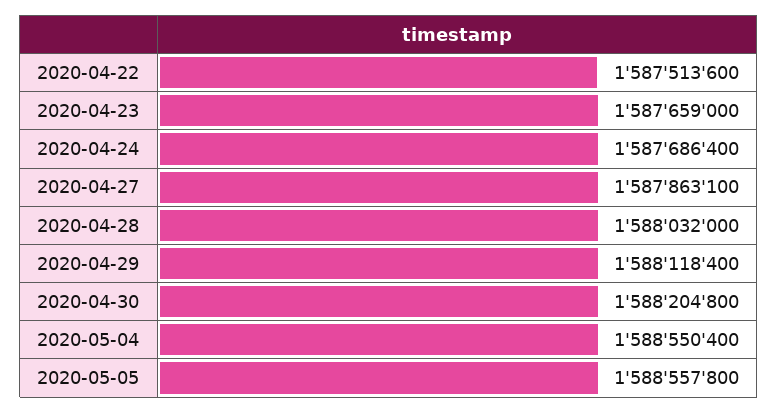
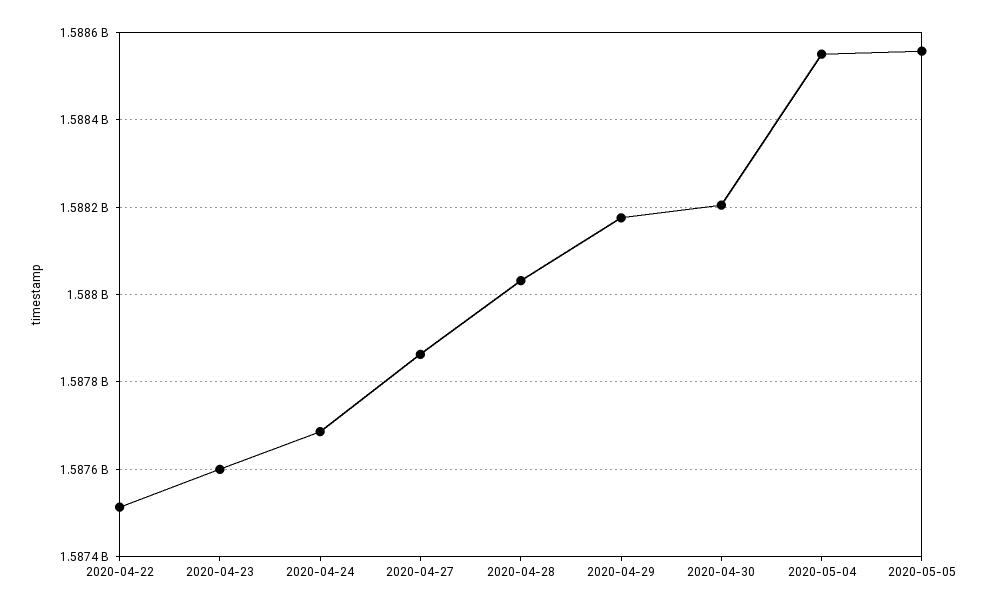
  {
    "2020-04-22": 1587513600,
-   "2020-04-23": 1587659000,
+   "2020-04-23": 1587600000,
    "2020-04-24": 1587686400,
    "2020-04-27": 1587863100,
    "2020-04-28": 1588032000,
-   "2020-04-29": 1588118400,
+   "2020-04-29": 1588180000,
    "2020-04-30": 1588204800,
    "2020-05-04": 1588550400,
    "2020-05-05": 1588557800
  }

